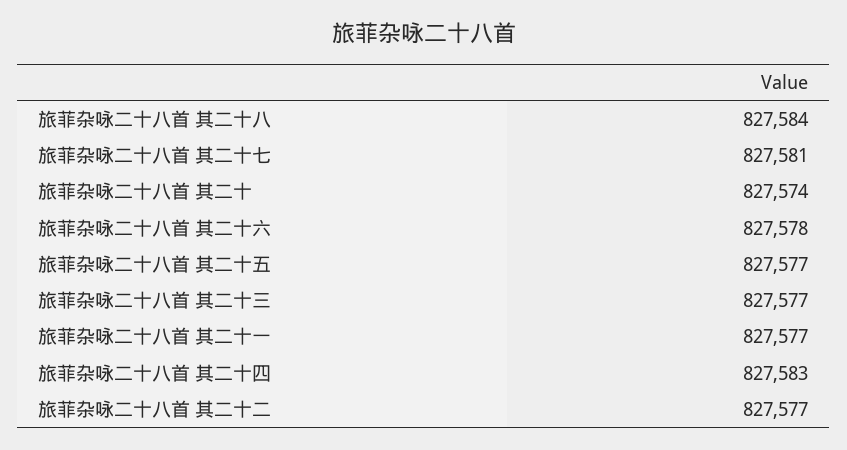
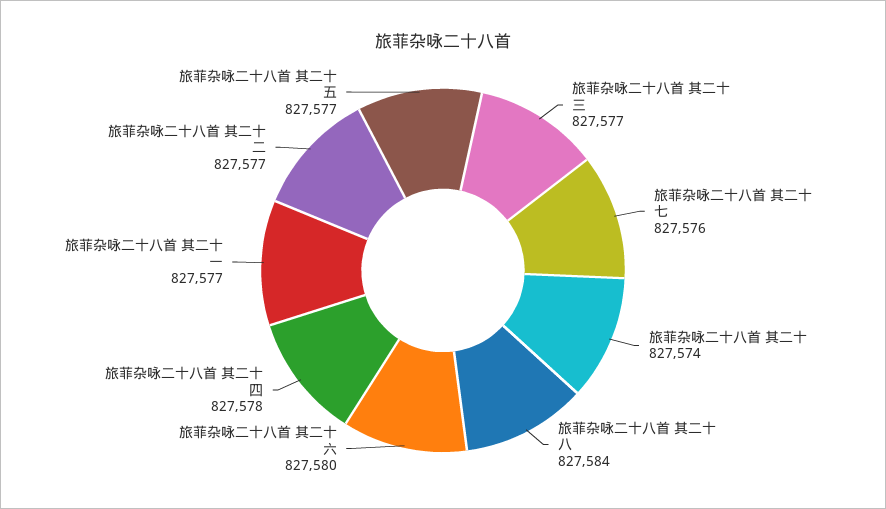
  {
    "旅菲杂咏二十八首 其二十八": 827584,
-   "旅菲杂咏二十八首 其二十七": 827581,
+   "旅菲杂咏二十八首 其二十七": 827576,
    "旅菲杂咏二十八首 其二十": 827574,
-   "旅菲杂咏二十八首 其二十六": 827578,
+   "旅菲杂咏二十八首 其二十六": 827580,
    "旅菲杂咏二十八首 其二十五": 827577,
    "旅菲杂咏二十八首 其二十三": 827577,
    "旅菲杂咏二十八首 其二十一": 827577,
-   "旅菲杂咏二十八首 其二十四": 827583,
+   "旅菲杂咏二十八首 其二十四": 827578,
    "旅菲杂咏二十八首 其二十二": 827577
  }

